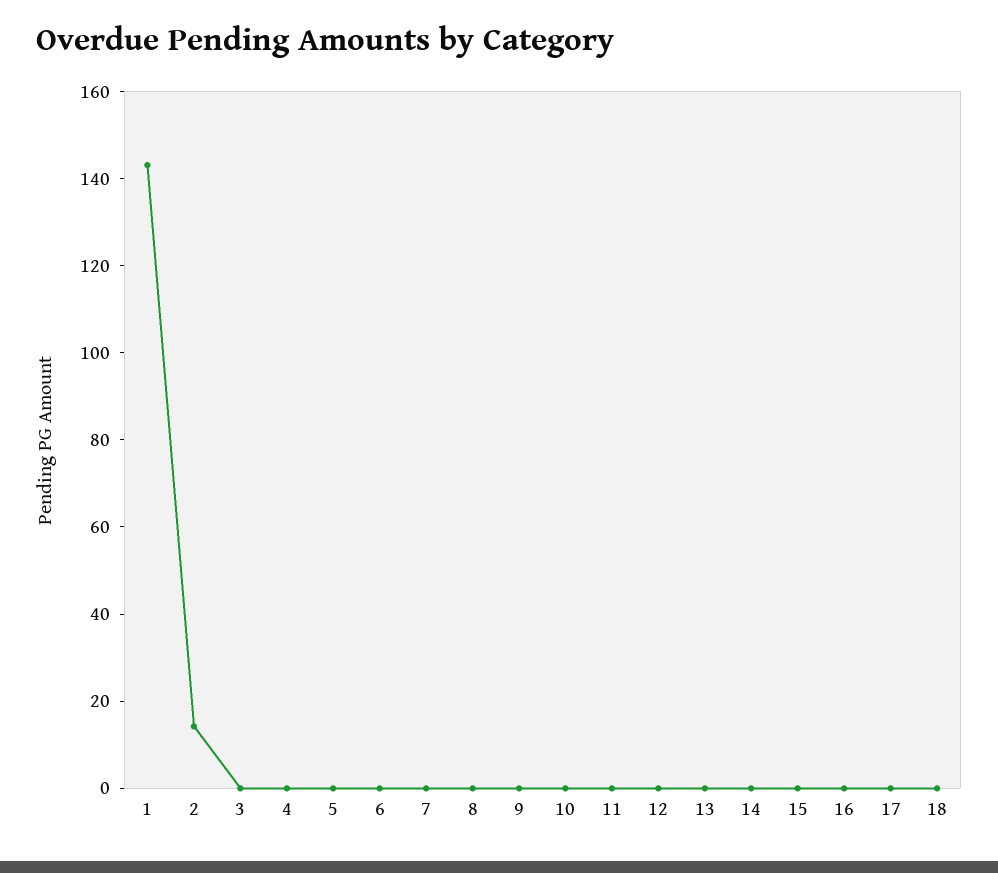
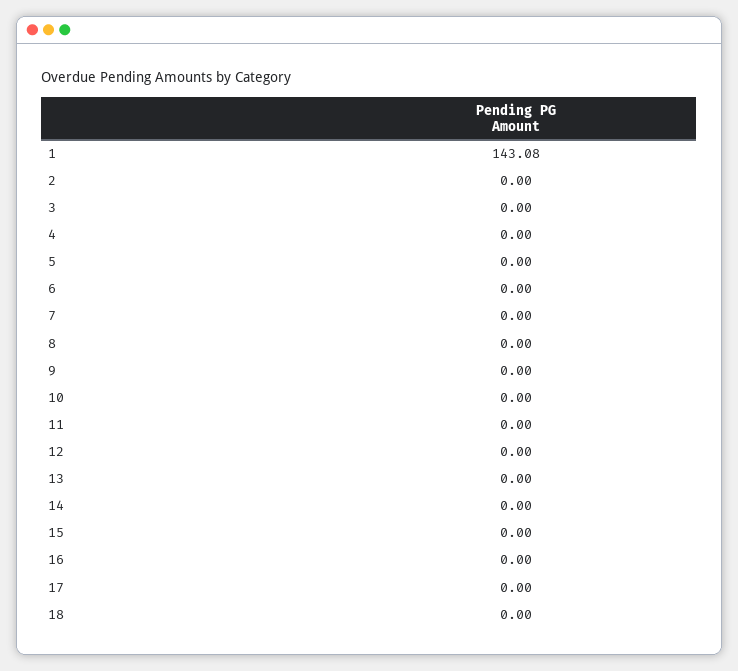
  {
    "1": 143.08,
-   "2": 15,
+   "2": 0,
    "3": 0,
    "4": 0,
    "5": 0,
    "6": 0,
    "7": 0,
    "8": 0,
    "9": 0,
    "10": 0,
    "11": 0,
    "12": 0,
    "13": 0,
    "14": 0,
    "15": 0,
    "16": 0,
    "17": 0,
    "18": 0
  }

